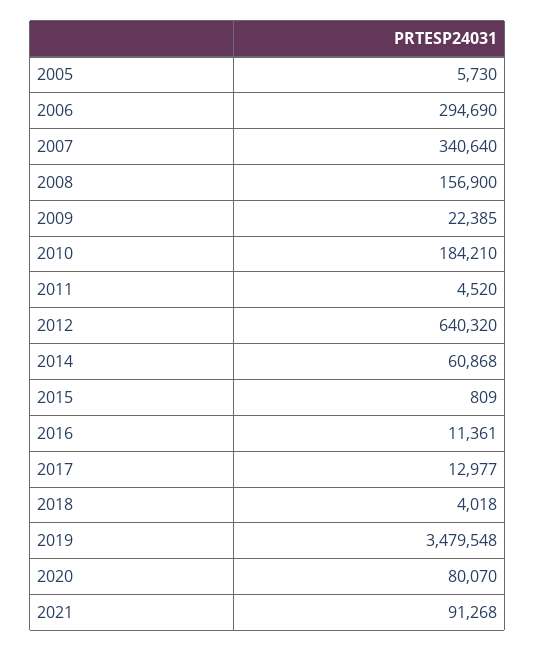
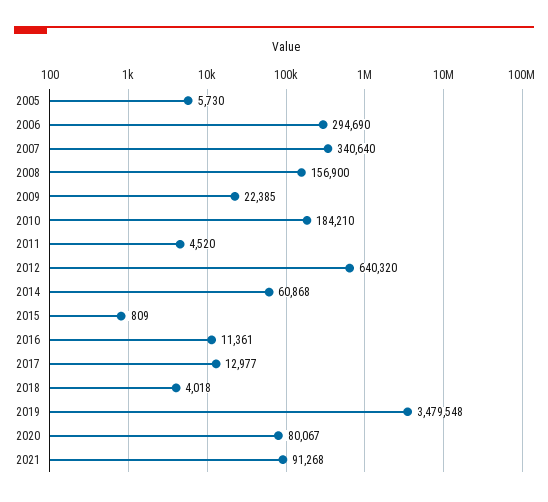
  {
    "2005": 5730,
    "2006": 294690,
    "2007": 340640,
    "2008": 156900,
    "2009": 22385,
    "2010": 184210,
    "2011": 4520,
    "2012": 640320,
    "2014": 60868,
    "2015": 809,
    "2016": 11361,
    "2017": 12977,
    "2018": 4018,
    "2019": 3479548,
-   "2020": 80070,
+   "2020": 80067,
    "2021": 91268
  }

